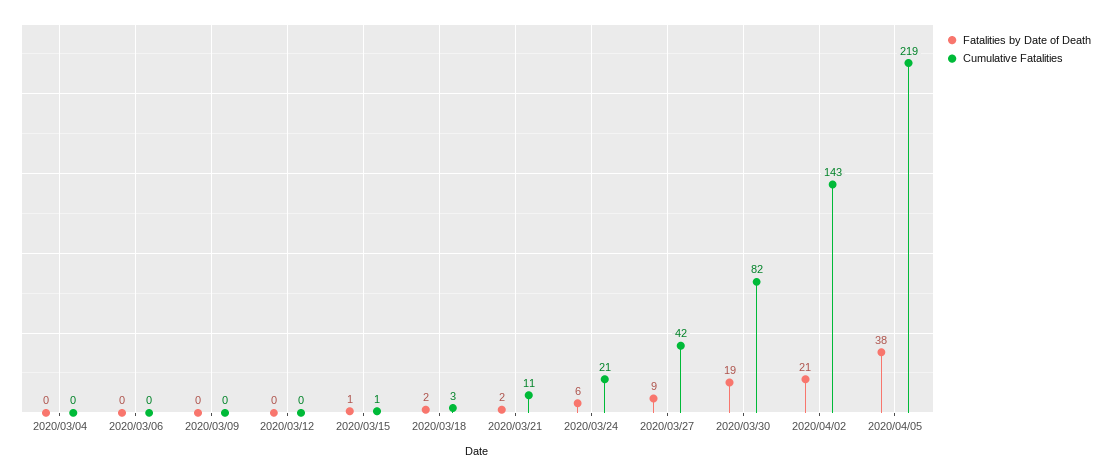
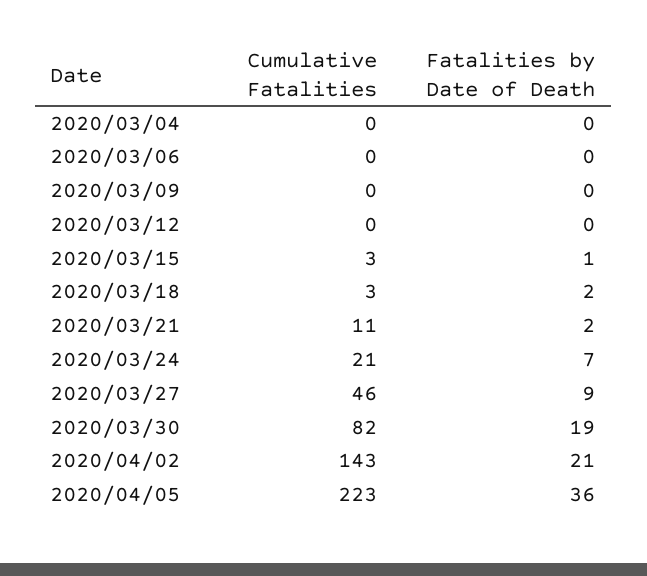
  {
    "Fatalities by Date of Death": {
      "2020/03/04": 0,
      "2020/03/06": 0,
      "2020/03/09": 0,
      "2020/03/12": 0,
      "2020/03/15": 1,
      "2020/03/18": 2,
      "2020/03/21": 2,
-     "2020/03/24": 6,
+     "2020/03/24": 7,
      "2020/03/27": 9,
      "2020/03/30": 19,
      "2020/04/02": 21,
-     "2020/04/05": 38
+     "2020/04/05": 36
    },
    "Cumulative Fatalities": {
      "2020/03/04": 0,
      "2020/03/06": 0,
      "2020/03/09": 0,
      "2020/03/12": 0,
-     "2020/03/15": 1,
+     "2020/03/15": 3,
      "2020/03/18": 3,
      "2020/03/21": 11,
      "2020/03/24": 21,
-     "2020/03/27": 42,
+     "2020/03/27": 46,
      "2020/03/30": 82,
      "2020/04/02": 143,
-     "2020/04/05": 219
+     "2020/04/05": 223
    }
  }

